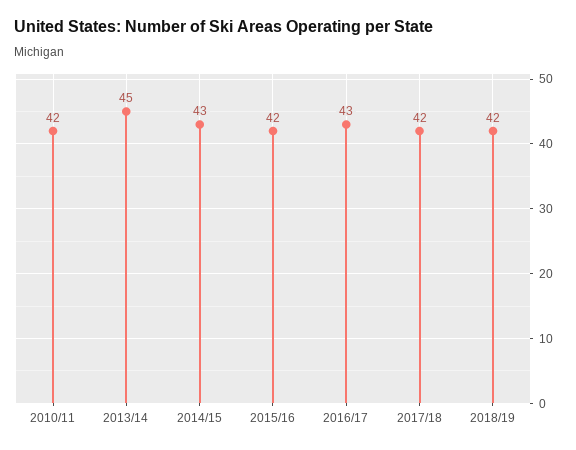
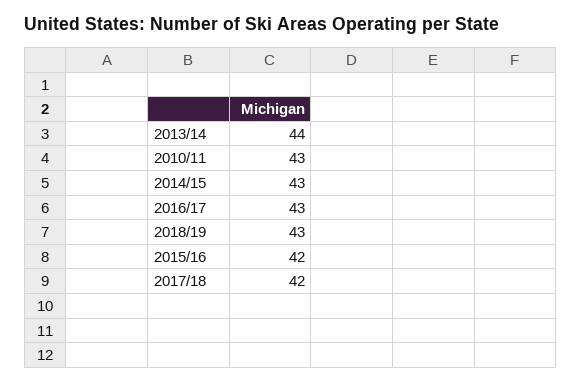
  {
-   "2010/11": 42,
+   "2010/11": 43,
-   "2013/14": 45,
+   "2013/14": 44,
    "2014/15": 43,
    "2015/16": 42,
    "2016/17": 43,
    "2017/18": 42,
-   "2018/19": 42
+   "2018/19": 43
  }

